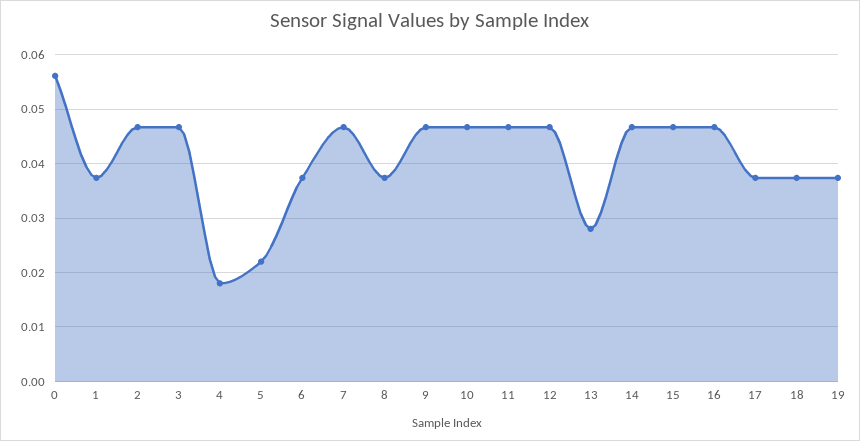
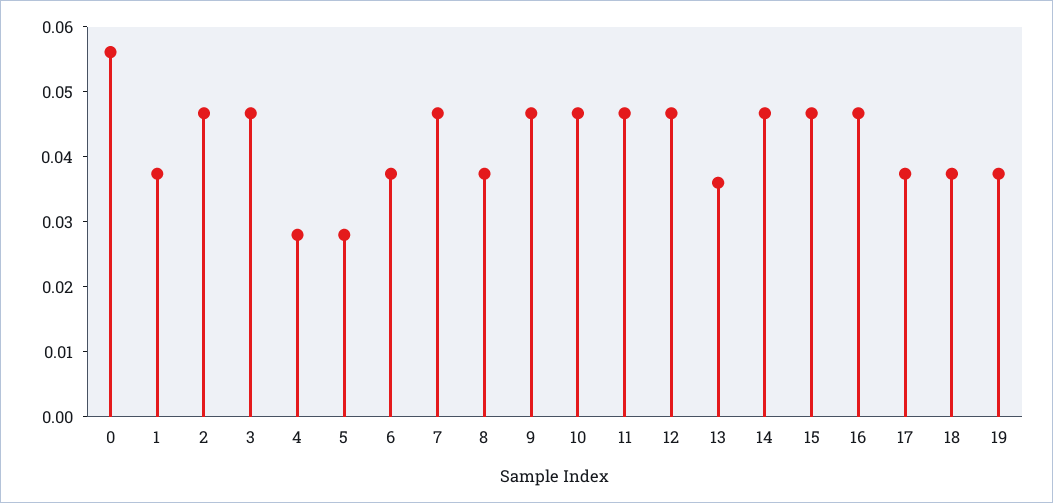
  {
    "0": 0.056,
    "1": 0.038,
    "2": 0.046,
    "3": 0.046,
-   "4": 0.018,
+   "4": 0.028,
-   "5": 0.022,
+   "5": 0.028,
    "6": 0.038,
    "7": 0.046,
    "8": 0.038,
    "9": 0.046,
    "10": 0.046,
    "11": 0.046,
    "12": 0.046,
-   "13": 0.028,
+   "13": 0.036,
    "14": 0.046,
    "15": 0.046,
    "16": 0.046,
    "17": 0.038,
    "18": 0.038,
    "19": 0.038
  }

